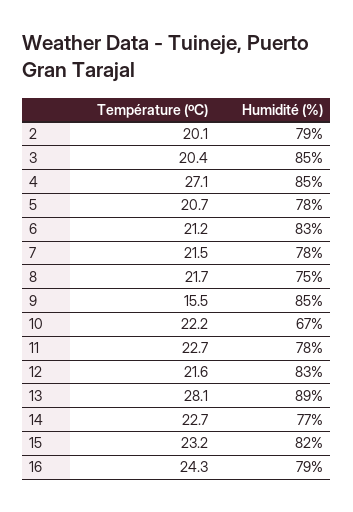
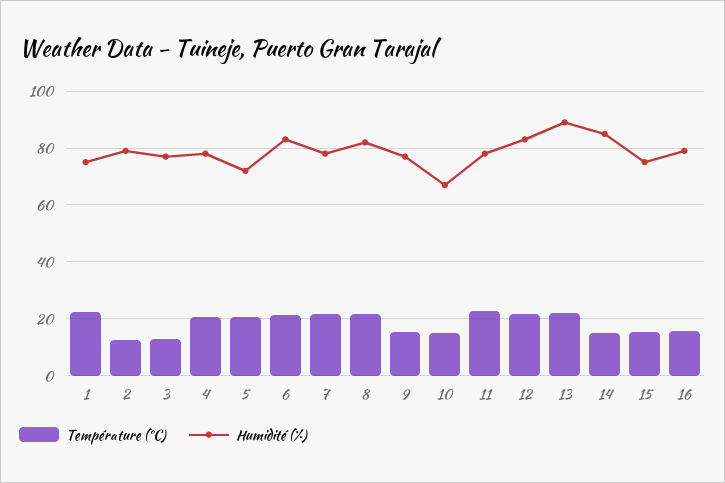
  {
    "Température (ºC)": {
-     "2": 20.1,
+     "2": 12.5,
-     "3": 20.4,
+     "3": 12.5,
-     "4": 27.1,
+     "4": 20,
      "5": 20.7,
      "6": 21.2,
      "7": 21.5,
      "8": 21.7,
      "9": 15.5,
-     "10": 22.2,
+     "10": 15,
      "11": 22.7,
      "12": 21.6,
-     "13": 28.1,
+     "13": 22.5,
-     "14": 22.7,
+     "14": 15,
-     "15": 23.2,
+     "15": 15,
-     "16": 24.3
+     "16": 15,
+     "1": 22.5
    },
    "Humidité (%)": {
      "2": 79,
-     "3": 85,
+     "3": 77.5,
-     "4": 85,
+     "4": 77.5,
-     "5": 78,
+     "5": 72.5,
      "6": 83,
      "7": 78,
-     "8": 75,
+     "8": 82.5,
-     "9": 85,
+     "9": 77.5,
      "10": 67,
      "11": 78,
      "12": 83,
      "13": 89,
-     "14": 77,
+     "14": 85,
-     "15": 82,
+     "15": 75,
-     "16": 79
+     "16": 79,
+     "1": 75
    }
  }

